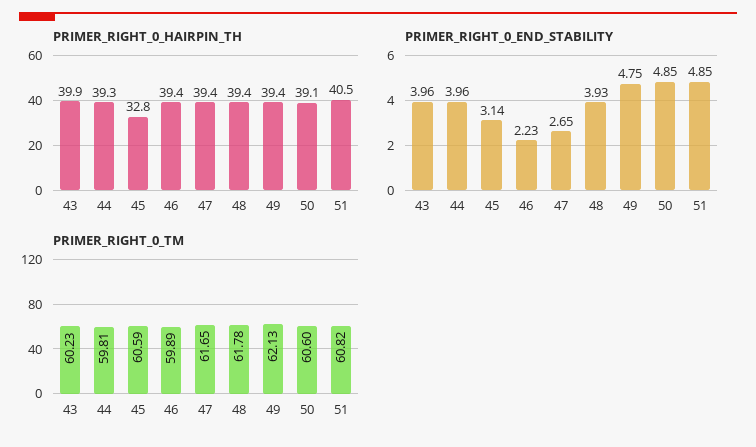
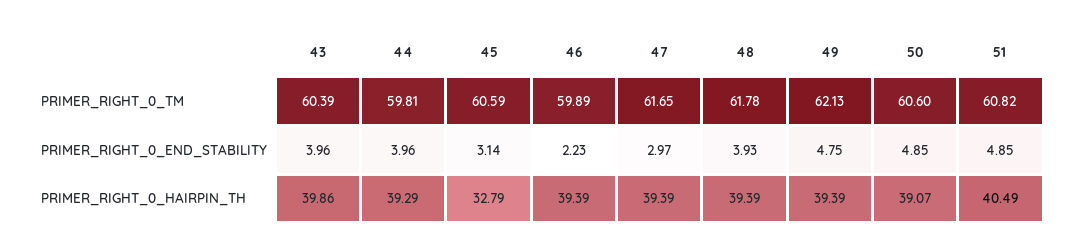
  {
    "PRIMER_RIGHT_0_HAIRPIN_TH": {
      "43": 39.86,
      "44": 39.29,
      "45": 32.79,
      "46": 39.39,
      "47": 39.39,
      "48": 39.39,
      "49": 39.39,
      "50": 39.07,
      "51": 40.49
    },
    "PRIMER_RIGHT_0_END_STABILITY": {
      "43": 3.96,
      "44": 3.96,
      "45": 3.14,
      "46": 2.23,
-     "47": 2.65,
+     "47": 2.97,
      "48": 3.93,
      "49": 4.75,
      "50": 4.85,
      "51": 4.85
    },
    "PRIMER_RIGHT_0_TM": {
-     "43": 60.23,
+     "43": 60.39,
      "44": 59.81,
      "45": 60.59,
      "46": 59.89,
      "47": 61.65,
      "48": 61.78,
      "49": 62.13,
      "50": 60.6,
      "51": 60.82
    }
  }

